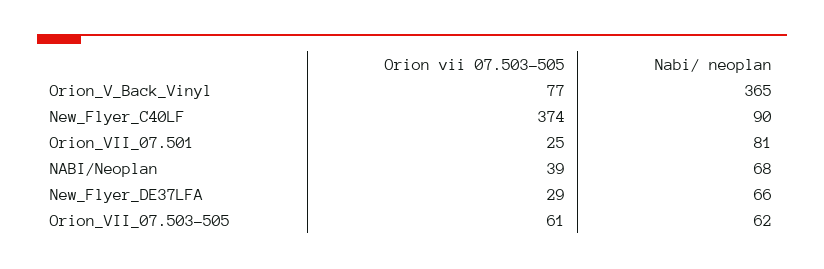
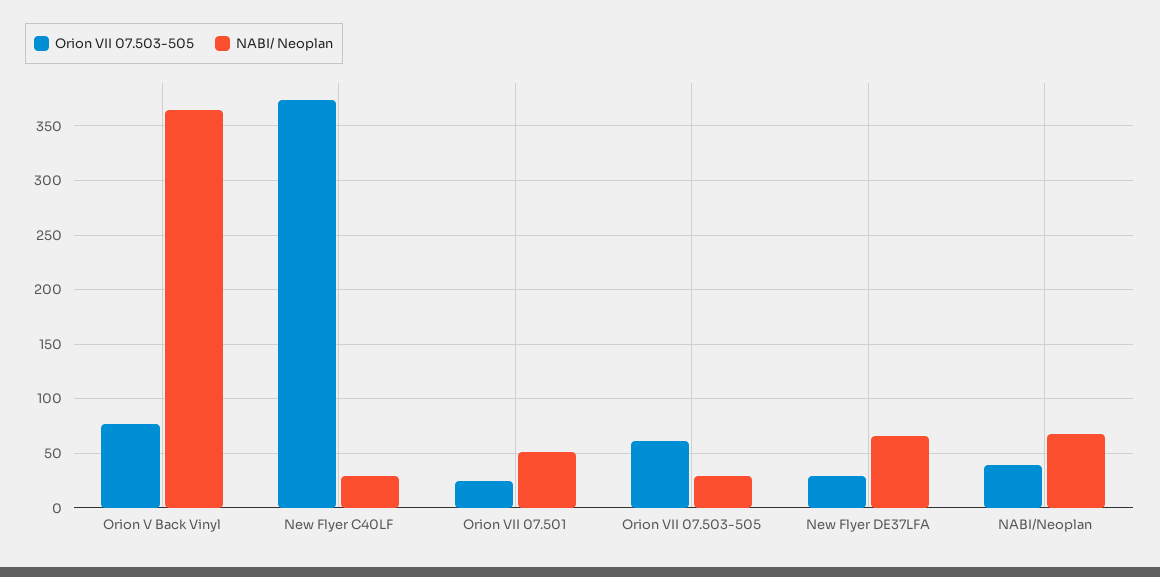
  {
    "Orion vii 07.503-505": {
      "Orion_V_Back_Vinyl": 77,
      "New_Flyer_C40LF": 374,
      "Orion_VII_07.501": 25,
      "NABI/Neoplan": 39,
      "New_Flyer_DE37LFA": 29,
      "Orion_VII_07.503-505": 61
    },
    "Nabi/ neoplan": {
      "Orion_V_Back_Vinyl": 365,
-     "New_Flyer_C40LF": 90,
+     "New_Flyer_C40LF": 30,
-     "Orion_VII_07.501": 81,
+     "Orion_VII_07.501": 50,
      "NABI/Neoplan": 68,
      "New_Flyer_DE37LFA": 66,
-     "Orion_VII_07.503-505": 62
+     "Orion_VII_07.503-505": 30
    }
  }

